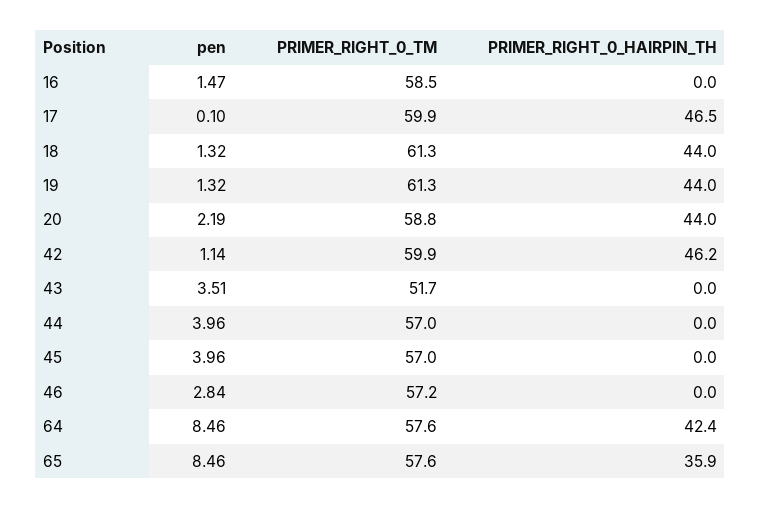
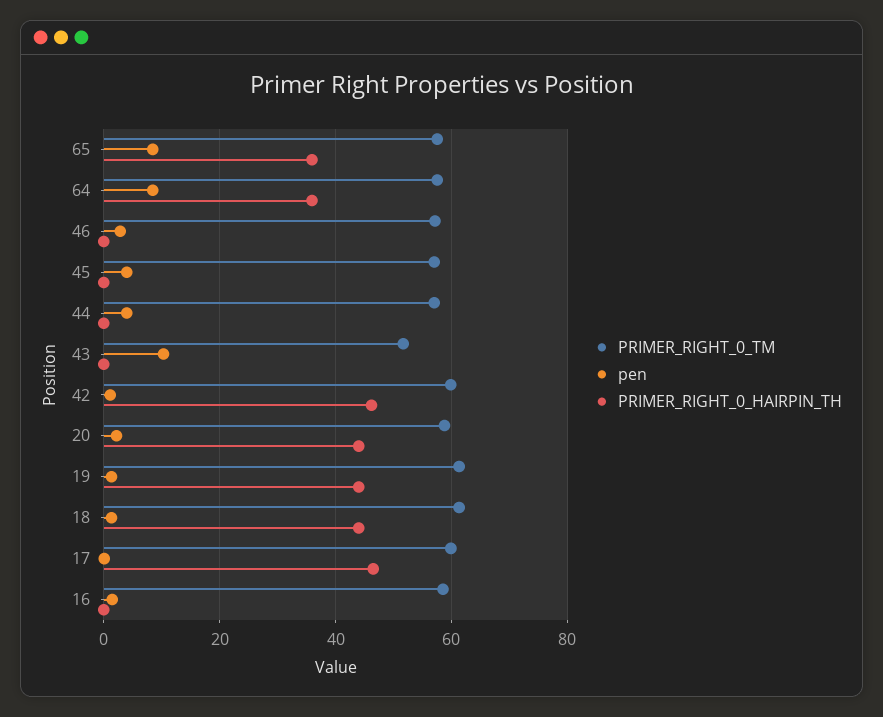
  {
    "pen": {
      "16": 1.47,
      "17": 0.1,
      "18": 1.32,
      "19": 1.32,
      "20": 2.19,
      "42": 1.14,
-     "43": 3.51,
+     "43": 10,
      "44": 3.96,
      "45": 3.96,
      "46": 2.84,
      "64": 8.46,
      "65": 8.46
    },
    "PRIMER_RIGHT_0_TM": {
      "16": 58.5,
      "17": 59.9,
      "18": 61.3,
      "19": 61.3,
      "20": 58.8,
      "42": 59.9,
      "43": 51.7,
      "44": 57,
      "45": 57,
      "46": 57.2,
      "64": 57.6,
      "65": 57.6
    },
    "PRIMER_RIGHT_0_HAIRPIN_TH": {
      "16": 0,
      "17": 46.5,
      "18": 44,
      "19": 44,
      "20": 44,
      "42": 46.2,
      "43": 0,
      "44": 0,
      "45": 0,
      "46": 0,
-     "64": 42.4,
+     "64": 36,
      "65": 35.9
    }
  }

